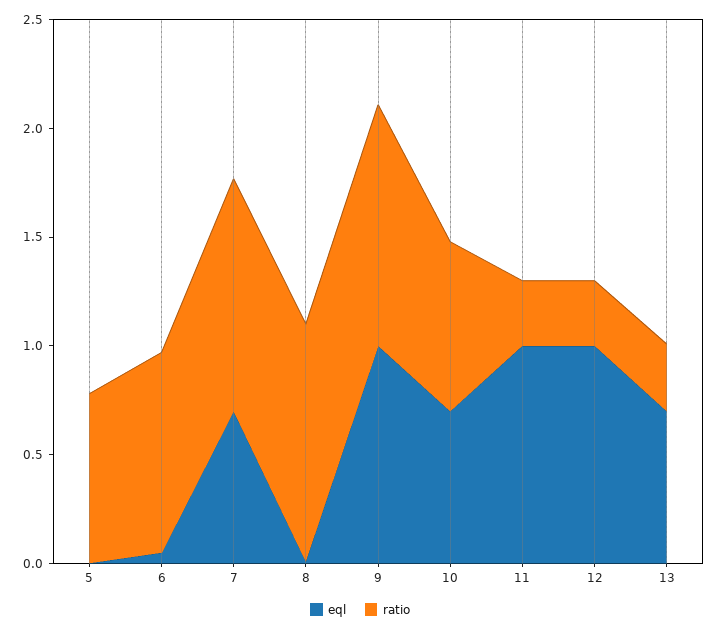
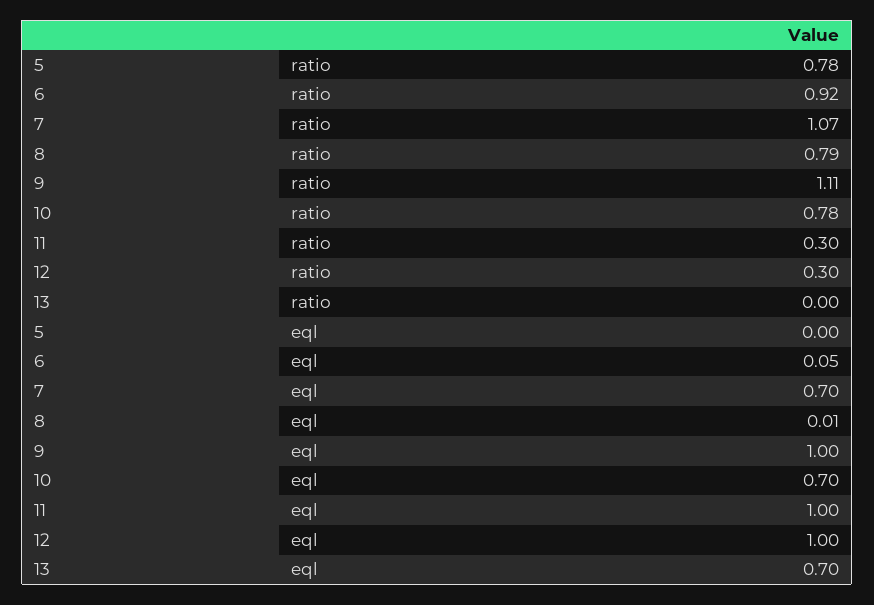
  {
    "eql": {
      "5": 0,
      "6": 0.05,
      "7": 0.7,
      "8": 0.01,
      "9": 1,
      "10": 0.7,
      "11": 1,
      "12": 1,
      "13": 0.7
    },
    "ratio": {
      "5": 0.78,
      "6": 0.92,
      "7": 1.07,
-     "8": 1.1,
+     "8": 0.79,
      "9": 1.11,
      "10": 0.78,
      "11": 0.3,
      "12": 0.3,
-     "13": 0.3
+     "13": 0
    }
  }

